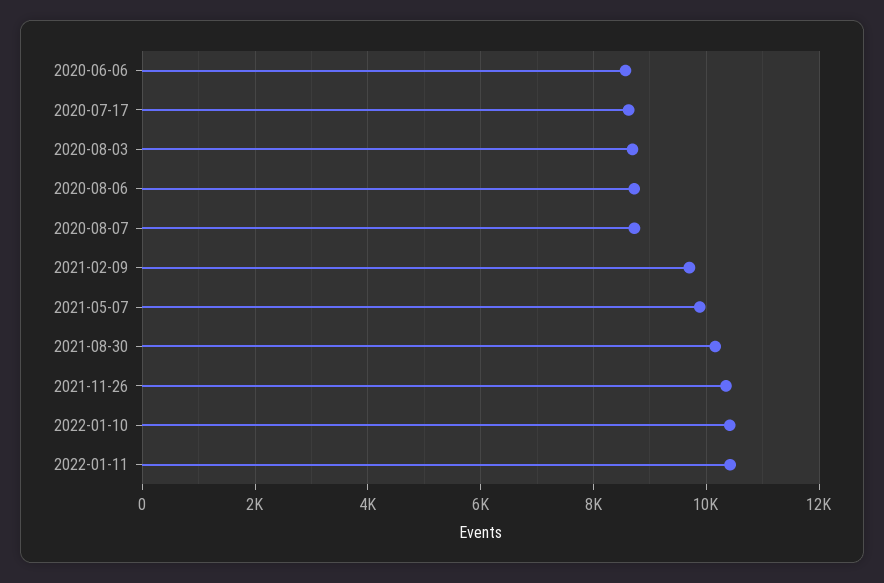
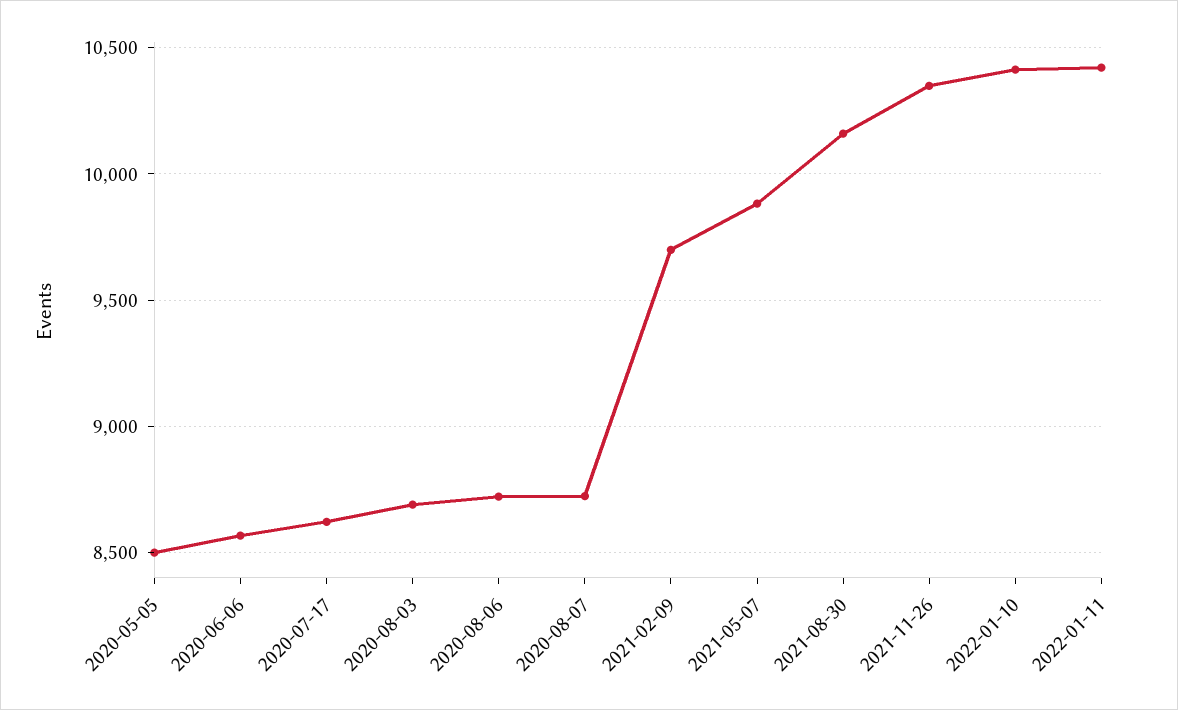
  {
    "2020-06-06": 8550,
    "2020-07-17": 8600,
    "2020-08-03": 8700,
    "2020-08-06": 8700,
    "2020-08-07": 8700,
    "2021-02-09": 9700,
    "2021-05-07": 9900,
    "2021-08-30": 10150,
    "2021-11-26": 10350,
    "2022-01-10": 10400,
-   "2022-01-11": 10400
+   "2022-01-11": 10400,
+   "2020-05-05": 8500
  }

